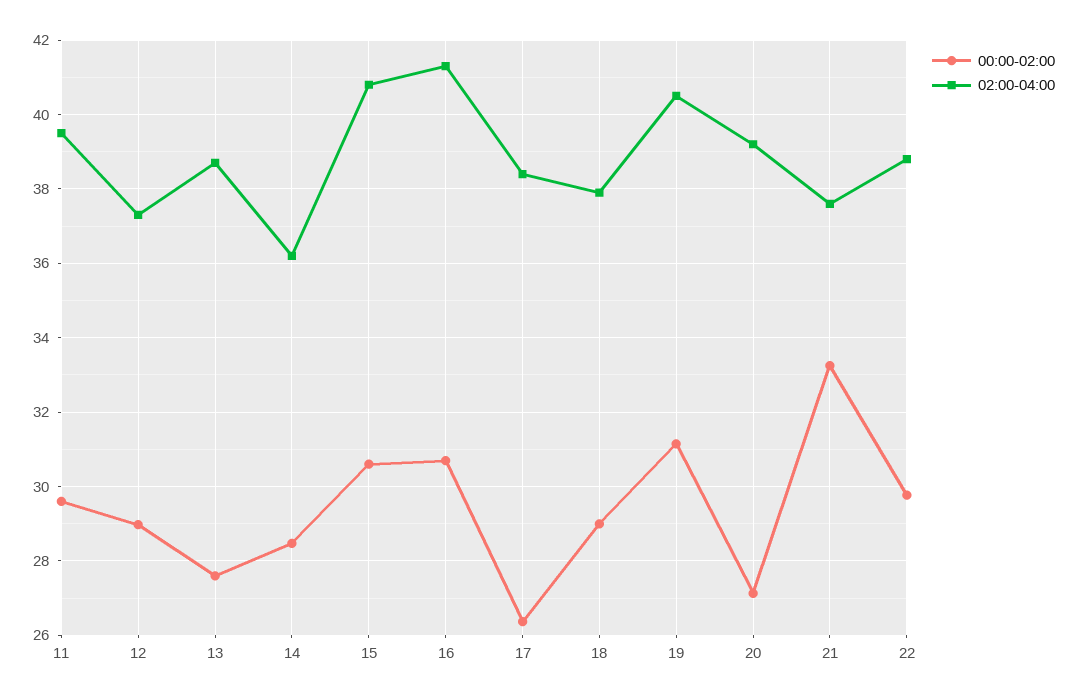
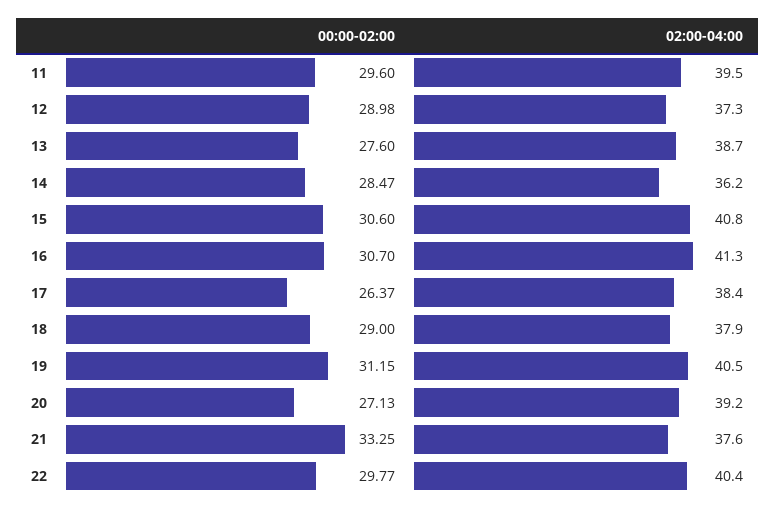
  {
    "00:00-02:00": {
      "11": 29.6,
      "12": 28.98,
      "13": 27.6,
      "14": 28.47,
      "15": 30.6,
      "16": 30.7,
      "17": 26.37,
      "18": 29,
      "19": 31.15,
      "20": 27.13,
      "21": 33.25,
      "22": 29.77
    },
    "02:00-04:00": {
      "11": 39.5,
      "12": 37.3,
      "13": 38.7,
      "14": 36.2,
      "15": 40.8,
      "16": 41.3,
      "17": 38.4,
      "18": 37.9,
      "19": 40.5,
      "20": 39.2,
      "21": 37.6,
-     "22": 38.8
+     "22": 40.4
    }
  }

